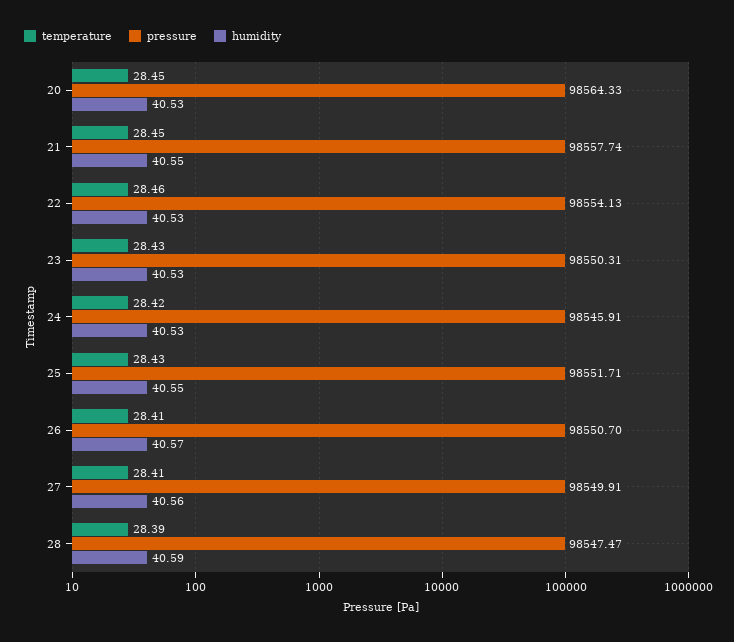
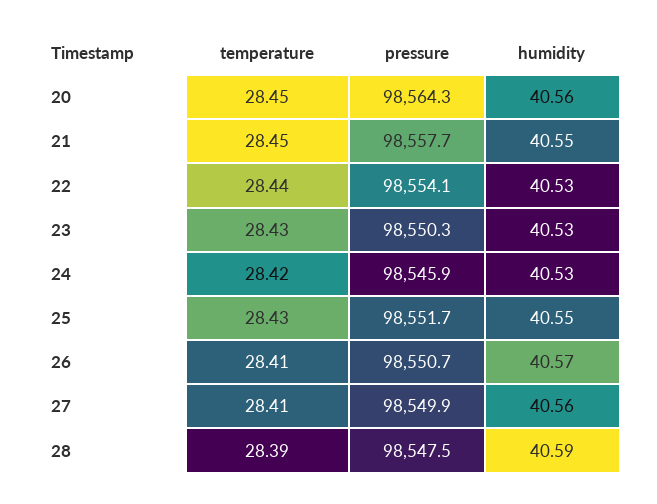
  {
    "temperature": {
      "20": 28.45,
      "21": 28.45,
-     "22": 28.46,
+     "22": 28.44,
      "23": 28.43,
      "24": 28.42,
      "25": 28.43,
      "26": 28.41,
      "27": 28.41,
      "28": 28.39
    },
    "pressure": {
      "20": 98564.33,
      "21": 98557.74,
      "22": 98554.13,
      "23": 98550.31,
      "24": 98545.91,
      "25": 98551.71,
      "26": 98550.7,
      "27": 98549.91,
      "28": 98547.47
    },
    "humidity": {
-     "20": 40.53,
+     "20": 40.56,
      "21": 40.55,
      "22": 40.53,
      "23": 40.53,
      "24": 40.53,
      "25": 40.55,
      "26": 40.57,
      "27": 40.56,
      "28": 40.59
    }
  }

